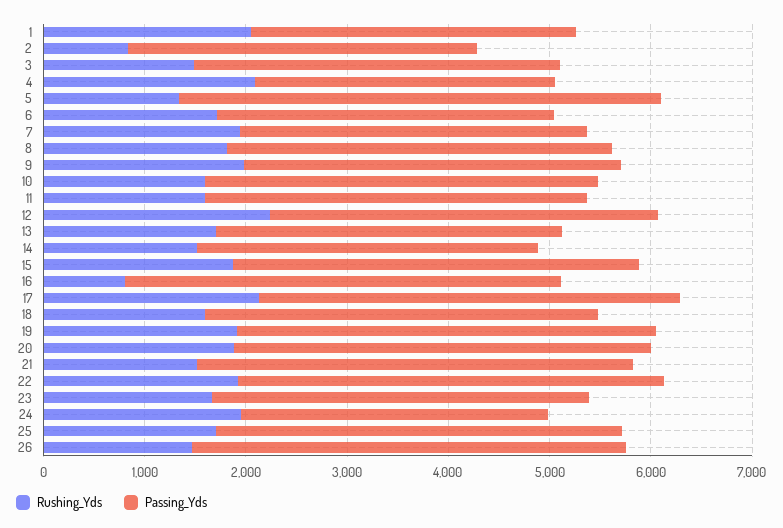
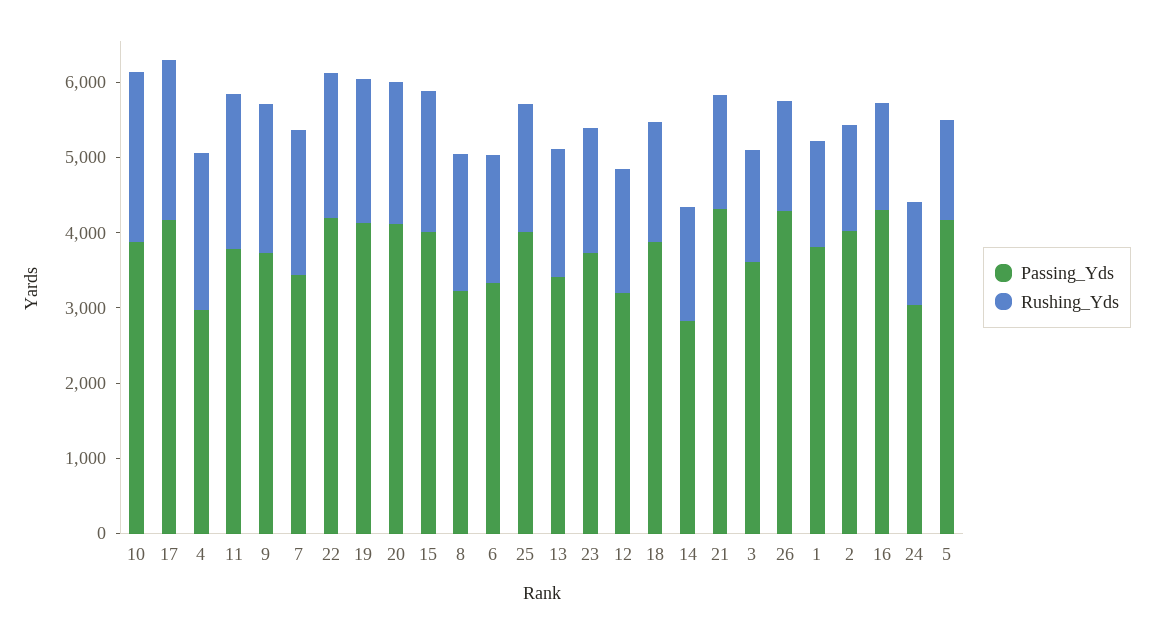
  {
    "Rushing_Yds": {
-     "1": 2000,
+     "1": 1400,
-     "2": 800,
+     "2": 1400,
      "3": 1400,
      "4": 2000,
      "5": 1400,
      "6": 1800,
      "7": 2000,
      "8": 1800,
      "9": 2000,
-     "10": 1600,
+     "10": 2200,
-     "11": 1600,
+     "11": 2000,
-     "12": 2200,
+     "12": 1600,
      "13": 1800,
      "14": 1600,
      "15": 1800,
-     "16": 800,
+     "16": 1400,
      "17": 2200,
      "18": 1600,
      "19": 2000,
      "20": 1800,
      "21": 1600,
      "22": 2000,
      "23": 1600,
-     "24": 2000,
+     "24": 1400,
      "25": 1800,
      "26": 1400
    },
    "Passing_Yds": {
-     "1": 3200,
+     "1": 3800,
-     "2": 3400,
+     "2": 4000,
      "3": 3600,
      "4": 3000,
-     "5": 4800,
+     "5": 4200,
      "6": 3400,
      "7": 3400,
-     "8": 3800,
+     "8": 3200,
      "9": 3800,
      "10": 3800,
      "11": 3800,
-     "12": 3800,
+     "12": 3200,
      "13": 3400,
-     "14": 3400,
+     "14": 2800,
      "15": 4000,
      "16": 4400,
      "17": 4200,
      "18": 3800,
      "19": 4200,
      "20": 4200,
      "21": 4400,
      "22": 4200,
      "23": 3800,
      "24": 3000,
      "25": 4000,
      "26": 4200
    }
  }

